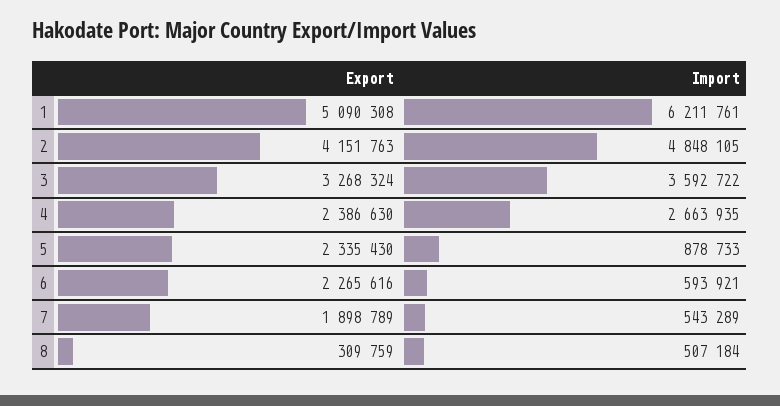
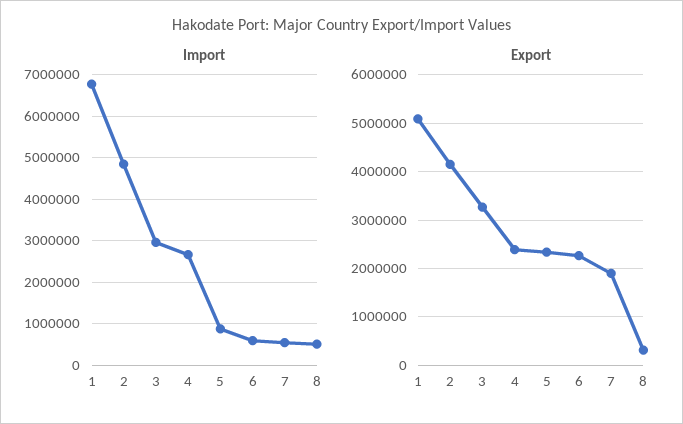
  {
    "Export": {
      "1": 5090308,
      "2": 4151763,
      "3": 3268324,
      "4": 2386630,
      "5": 2335430,
      "6": 2265616,
      "7": 1898789,
      "8": 309759
    },
    "Import": {
-     "1": 6211761,
+     "1": 6800000,
      "2": 4848105,
-     "3": 3592722,
+     "3": 3000000,
      "4": 2663935,
      "5": 878733,
      "6": 593921,
      "7": 543289,
      "8": 507184
    }
  }

